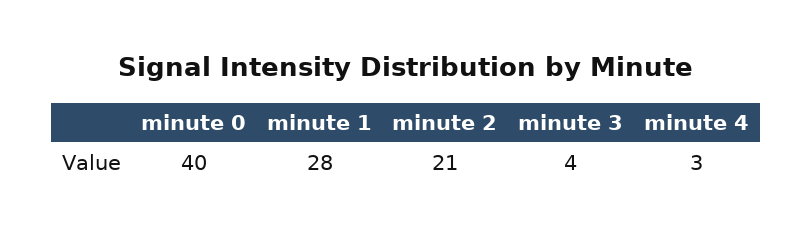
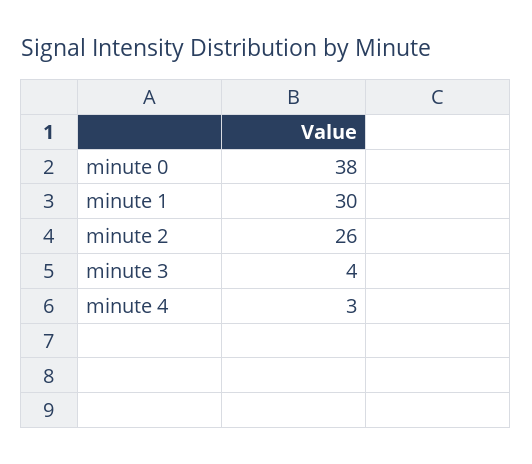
  {
-   "minute 0": 40,
+   "minute 0": 38,
-   "minute 1": 28,
+   "minute 1": 30,
-   "minute 2": 21,
+   "minute 2": 26,
    "minute 3": 4,
    "minute 4": 3
  }

